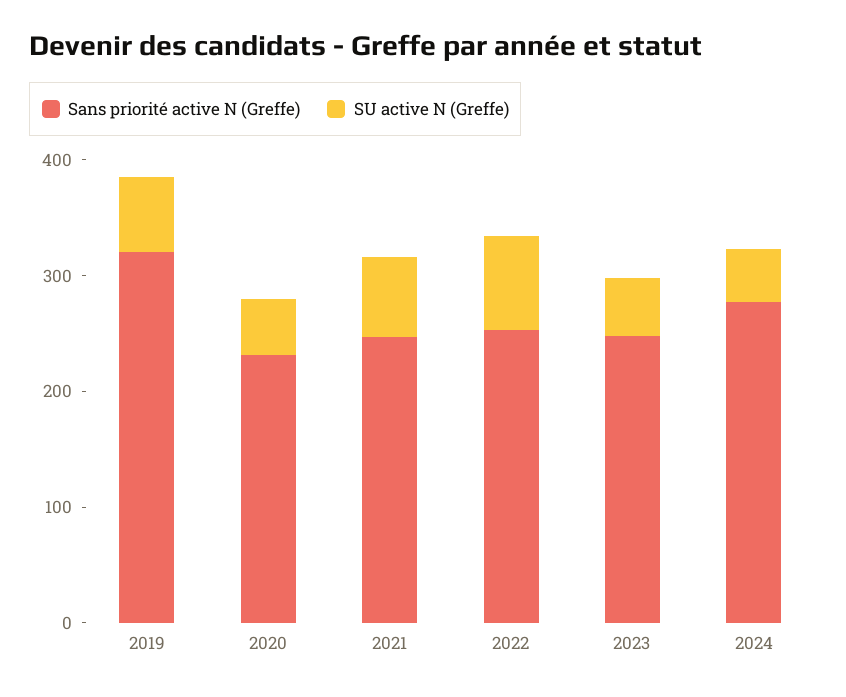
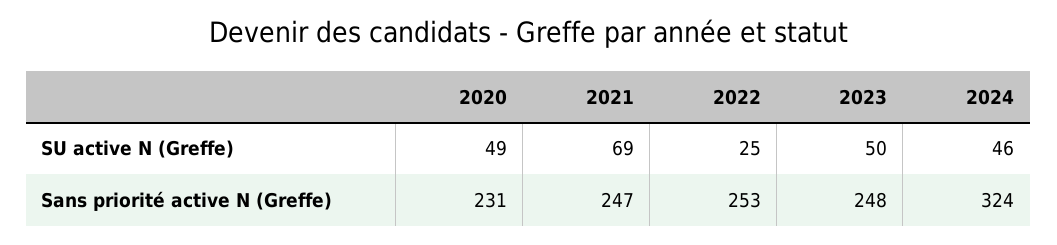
  {
    "Sans priorité active N (Greffe)": {
-     "2019": 320,
      "2020": 231,
      "2021": 247,
      "2022": 253,
      "2023": 248,
-     "2024": 280
+     "2024": 324
    },
    "SU active N (Greffe)": {
-     "2019": 60,
      "2020": 49,
      "2021": 69,
-     "2022": 80,
+     "2022": 25,
      "2023": 50,
      "2024": 46
    }
  }

